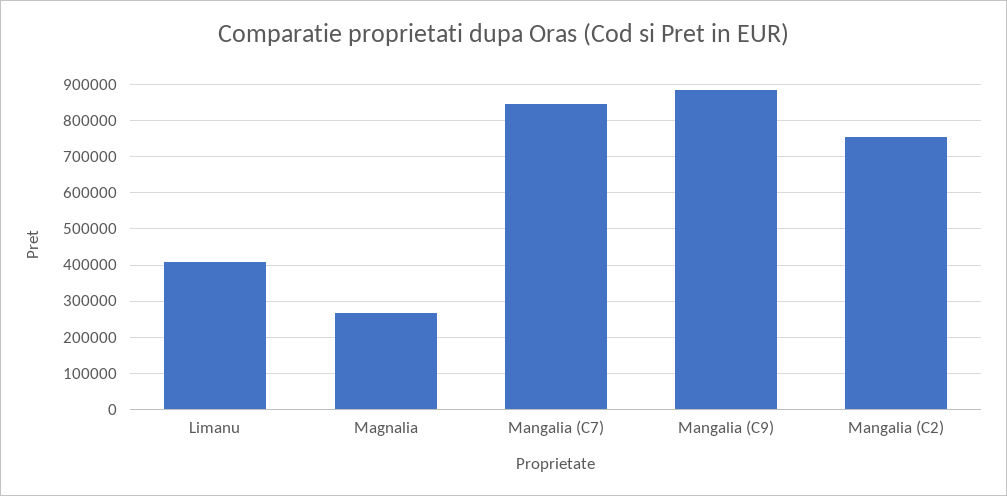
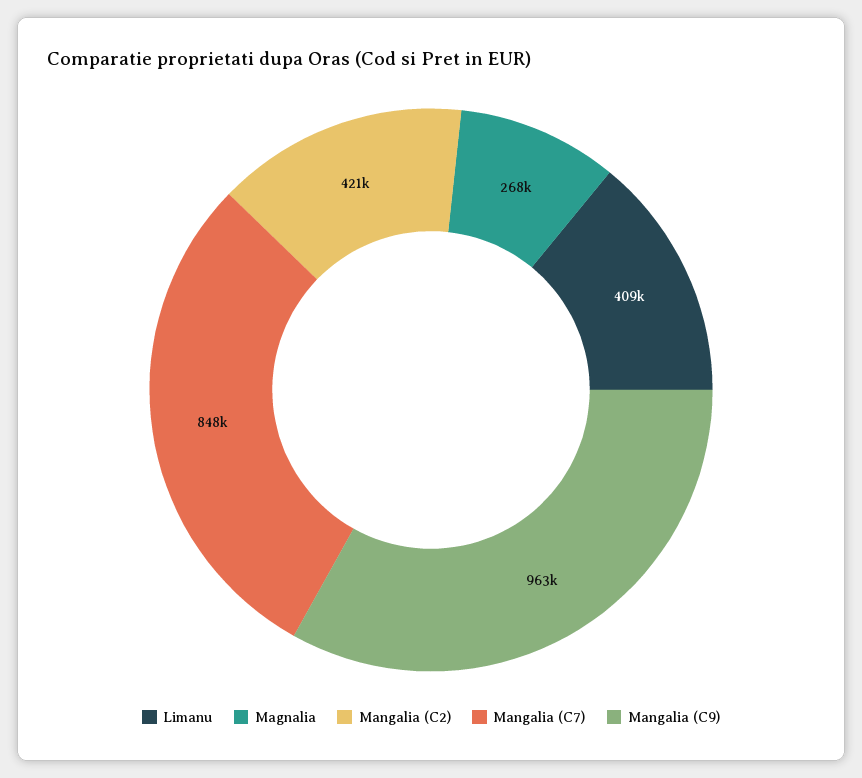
  {
    "Limanu": 409000,
    "Magnalia": 268000,
    "Mangalia (C7)": 848000,
-   "Mangalia (C9)": 880000,
+   "Mangalia (C9)": 963000,
-   "Mangalia (C2)": 760000
+   "Mangalia (C2)": 421000
  }

